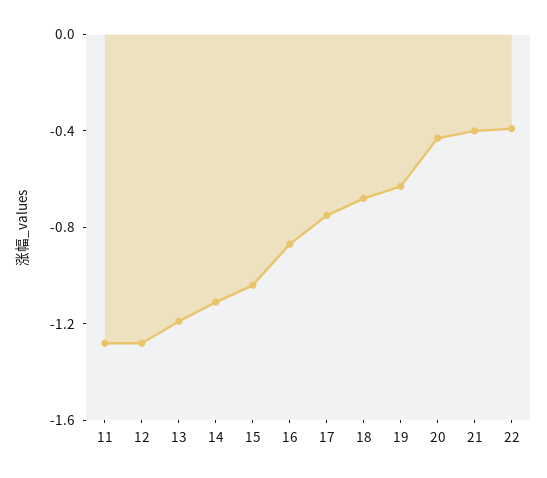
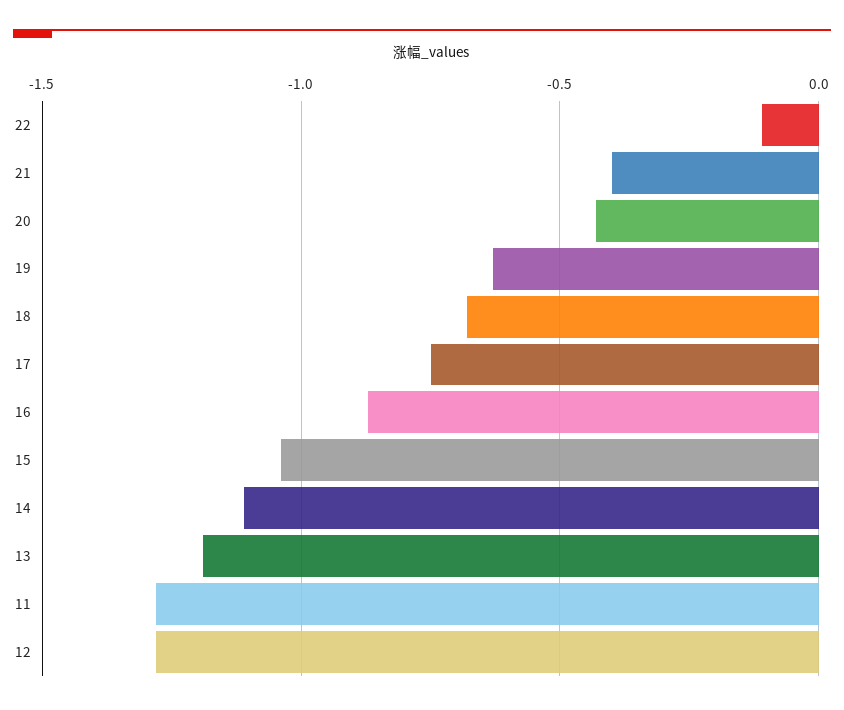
  {
    "11": -1.3,
    "12": -1.3,
    "13": -1.2,
    "14": -1.1,
    "15": -1.05,
    "16": -0.85,
    "17": -0.75,
    "18": -0.7,
    "19": -0.65,
    "20": -0.45,
    "21": -0.4,
-   "22": -0.4
+   "22": -0.1
  }

